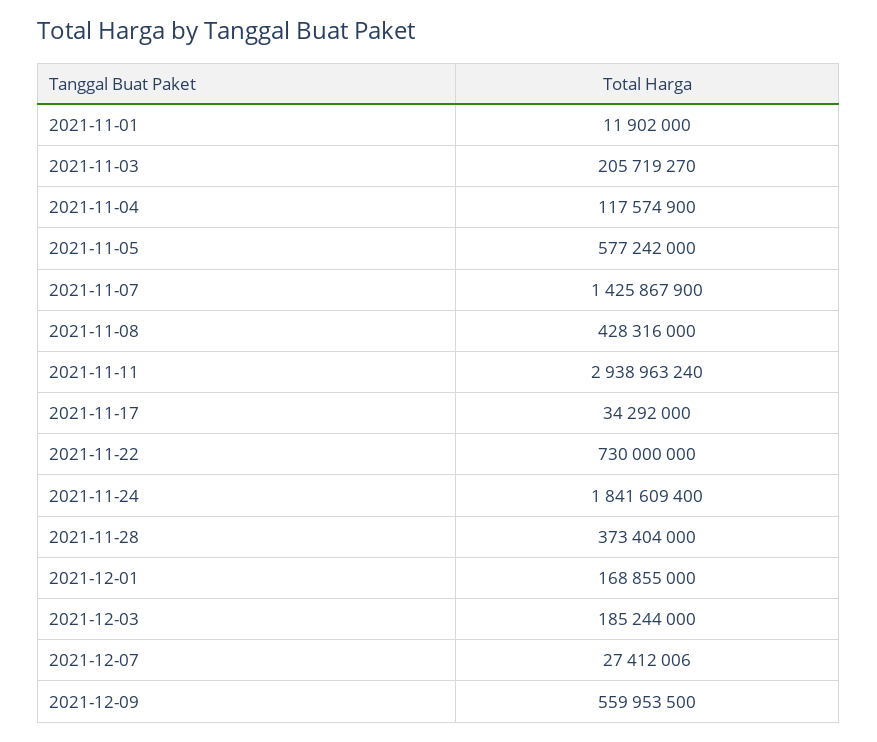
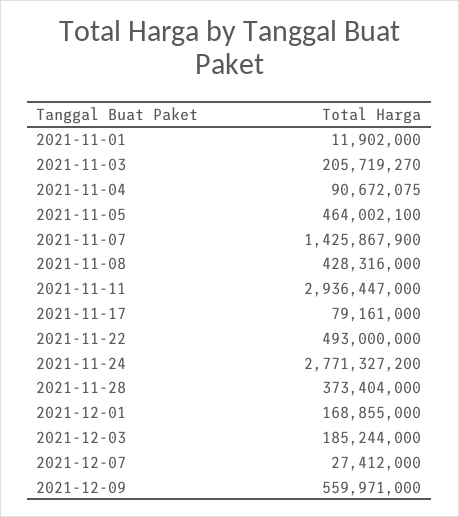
  {
    "2021-11-01": 11902000,
    "2021-11-03": 205719270,
-   "2021-11-04": 117574900,
+   "2021-11-04": 90672075,
-   "2021-11-05": 577242000,
+   "2021-11-05": 464002100,
    "2021-11-07": 1425867900,
    "2021-11-08": 428316000,
-   "2021-11-11": 2938963240,
+   "2021-11-11": 2936447000,
-   "2021-11-17": 34292000,
+   "2021-11-17": 79161000,
-   "2021-11-22": 730000000,
+   "2021-11-22": 493000000,
-   "2021-11-24": 1841609400,
+   "2021-11-24": 2771327200,
    "2021-11-28": 373404000,
    "2021-12-01": 168855000,
    "2021-12-03": 185244000,
-   "2021-12-07": 27412006,
+   "2021-12-07": 27412000,
-   "2021-12-09": 559953500
+   "2021-12-09": 559971000
  }

